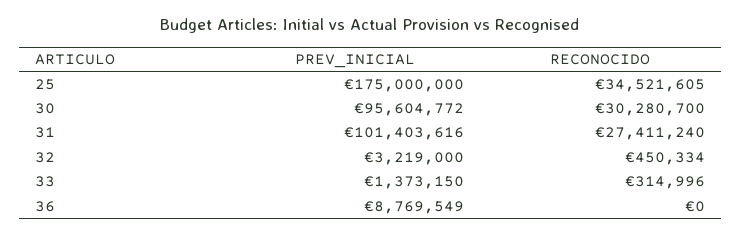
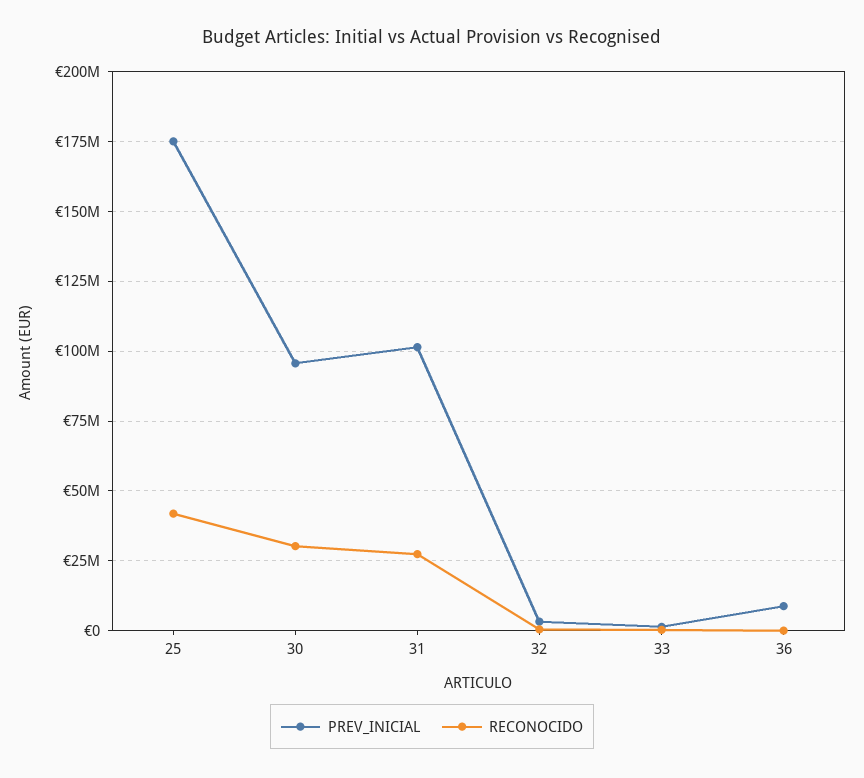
  {
    "PREV_INICIAL": {
      "25": 175000000,
      "30": 95604772,
      "31": 101403616,
      "32": 3219000,
      "33": 1373150,
      "36": 8769549
    },
    "RECONOCIDO": {
-     "25": 34521605,
+     "25": 42500000,
      "30": 30280700,
      "31": 27411240,
      "32": 450334,
      "33": 314996,
      "36": 0
    }
  }

